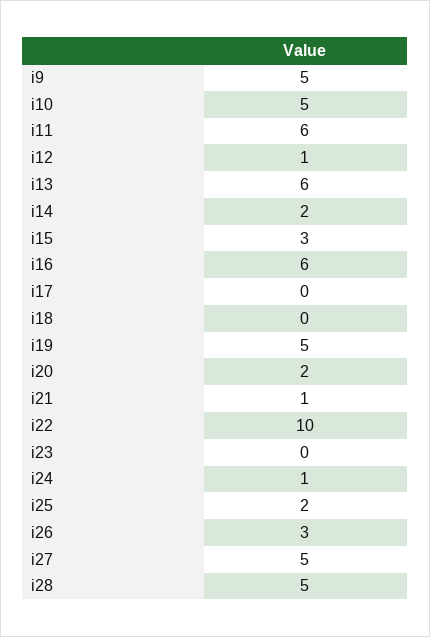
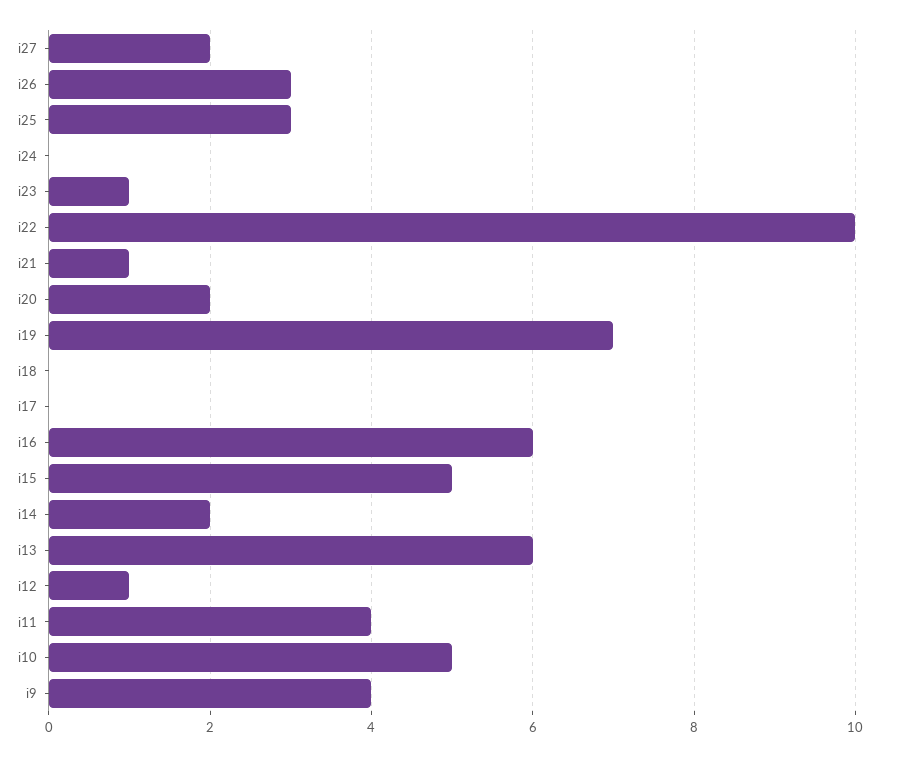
  {
-   "i9": 5,
+   "i9": 4,
    "i10": 5,
-   "i11": 6,
+   "i11": 4,
    "i12": 1,
    "i13": 6,
    "i14": 2,
-   "i15": 3,
+   "i15": 5,
    "i16": 6,
    "i17": 0,
    "i18": 0,
-   "i19": 5,
+   "i19": 7,
    "i20": 2,
    "i21": 1,
    "i22": 10,
-   "i23": 0,
+   "i23": 1,
-   "i24": 1,
+   "i24": 0,
-   "i25": 2,
+   "i25": 3,
    "i26": 3,
-   "i27": 5,
+   "i27": 2
-   "i28": 5
  }

